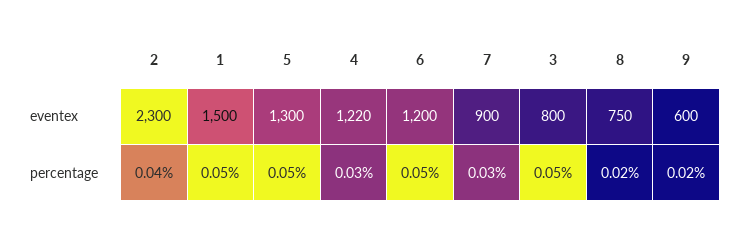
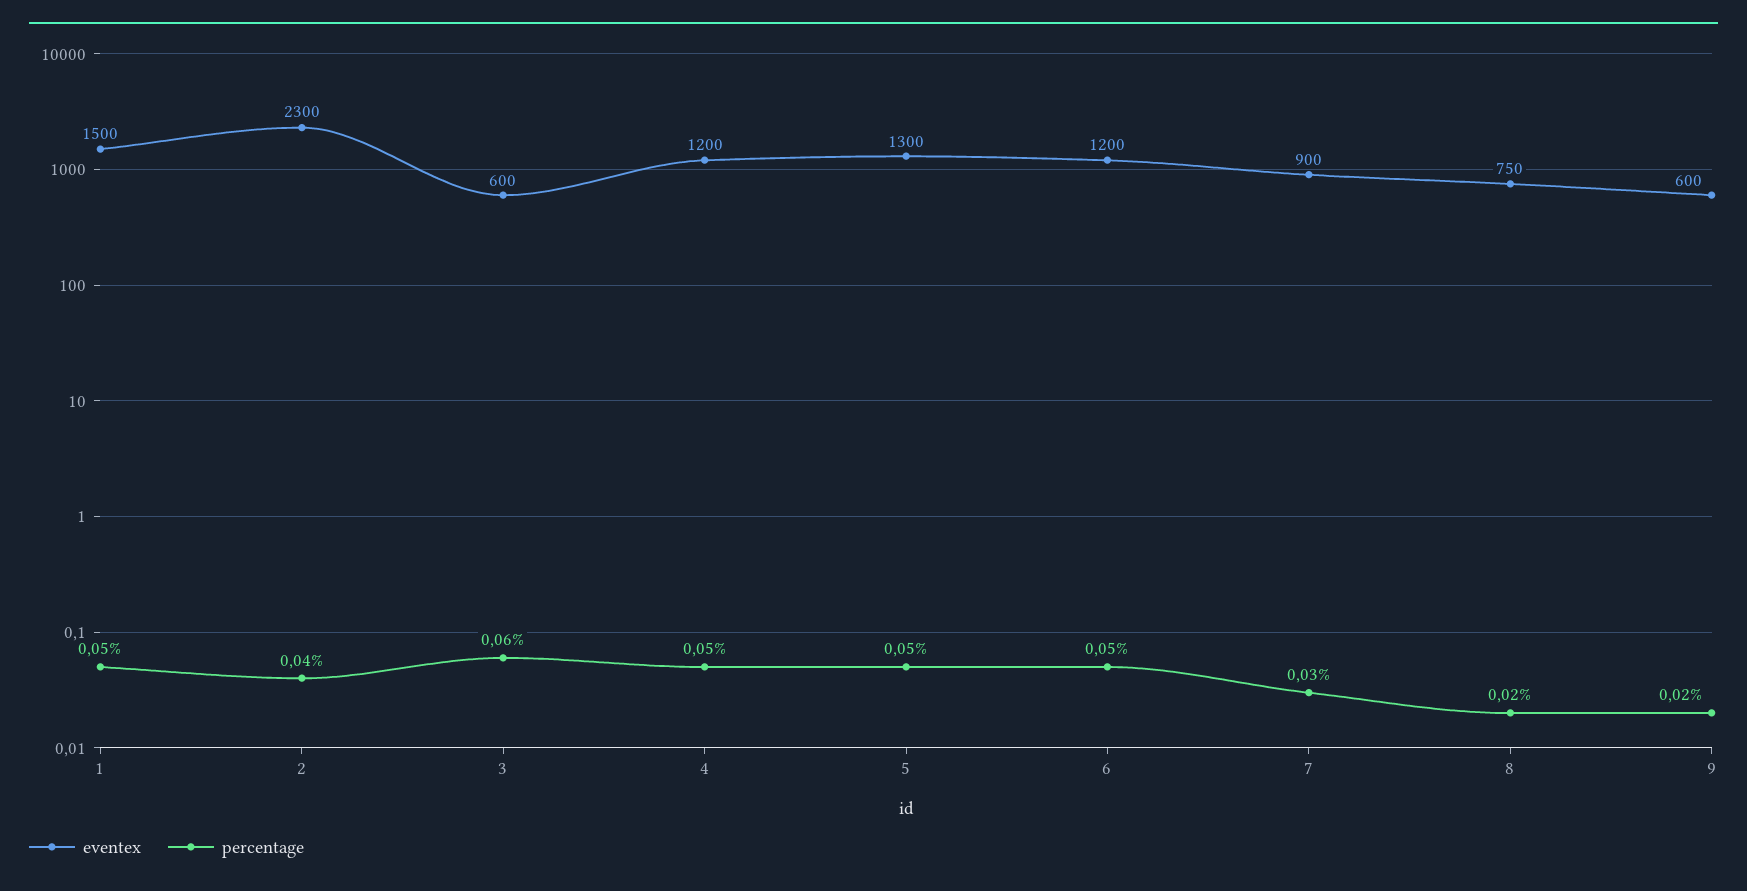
  {
    "eventex": {
      "2": 2300,
      "1": 1500,
      "5": 1300,
-     "4": 1220,
+     "4": 1200,
      "6": 1200,
      "7": 900,
-     "3": 800,
+     "3": 600,
      "8": 750,
      "9": 600
    },
    "percentage": {
      "2": 0.04,
      "1": 0.05,
      "5": 0.05,
-     "4": 0.03,
+     "4": 0.05,
      "6": 0.05,
      "7": 0.03,
-     "3": 0.05,
+     "3": 0.06,
      "8": 0.02,
      "9": 0.02
    }
  }

